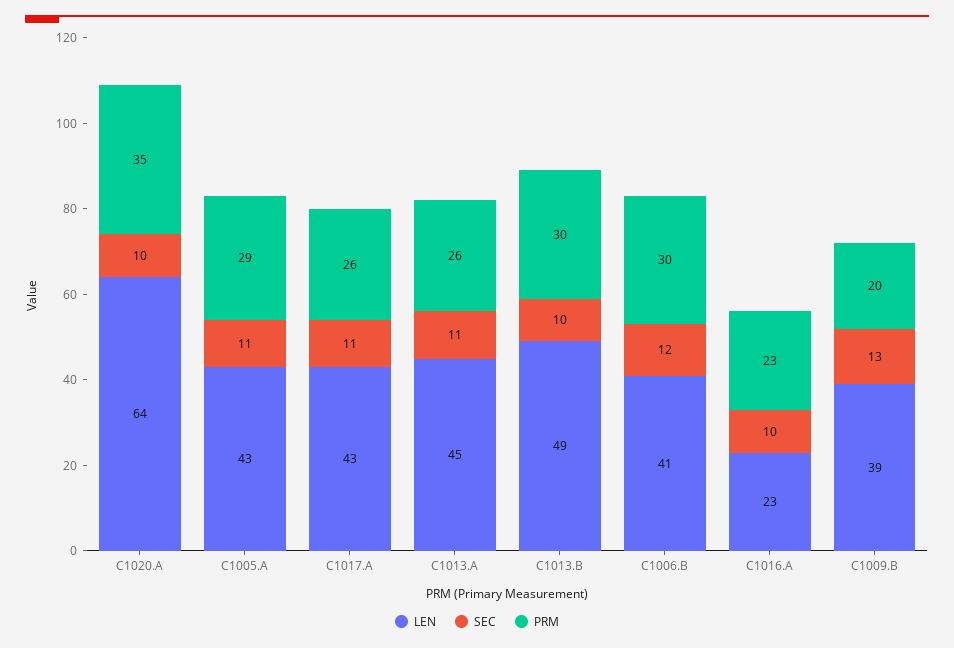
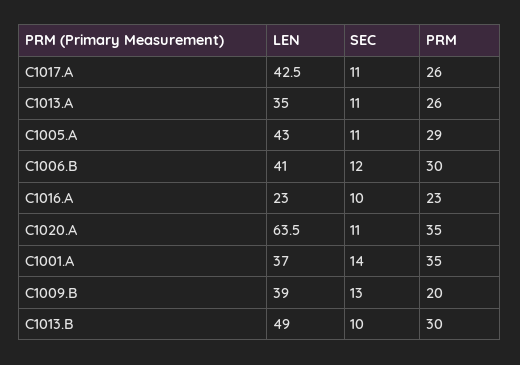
  {
    "LEN": {
      "C1020.A": 63.5,
      "C1005.A": 43,
      "C1017.A": 42.5,
-     "C1013.A": 45,
+     "C1013.A": 35,
      "C1013.B": 49,
      "C1006.B": 41,
      "C1016.A": 23,
-     "C1009.B": 39
+     "C1009.B": 39,
+     "C1001.A": 37
    },
    "SEC": {
-     "C1020.A": 10,
+     "C1020.A": 11,
      "C1005.A": 11,
      "C1017.A": 11,
      "C1013.A": 11,
      "C1013.B": 10,
      "C1006.B": 12,
      "C1016.A": 10,
-     "C1009.B": 13
+     "C1009.B": 13,
+     "C1001.A": 14
    },
    "PRM": {
      "C1020.A": 35,
      "C1005.A": 29,
      "C1017.A": 26,
      "C1013.A": 26,
      "C1013.B": 30,
      "C1006.B": 30,
      "C1016.A": 23,
-     "C1009.B": 20
+     "C1009.B": 20,
+     "C1001.A": 35
    }
  }

